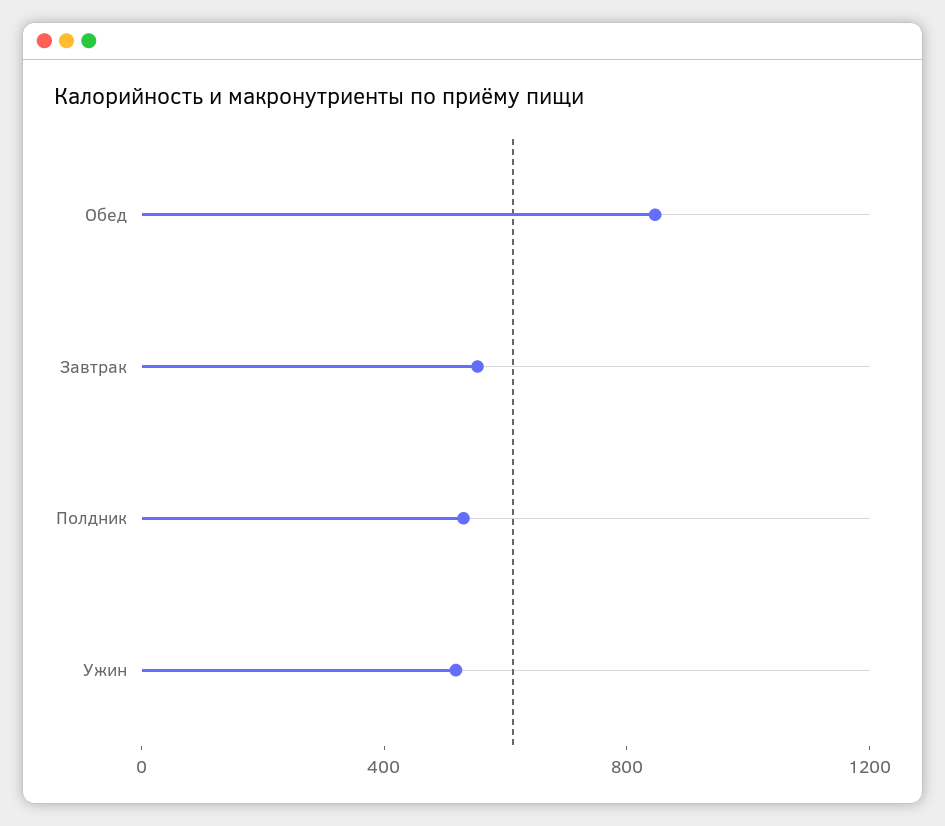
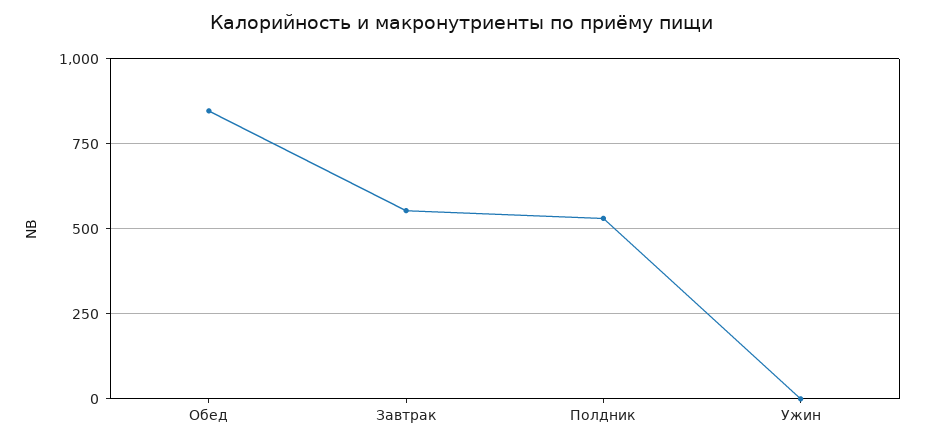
  {
    "Обед": 850,
    "Завтрак": 550,
    "Полдник": 525,
-   "Ужин": 500
+   "Ужин": 0
  }

